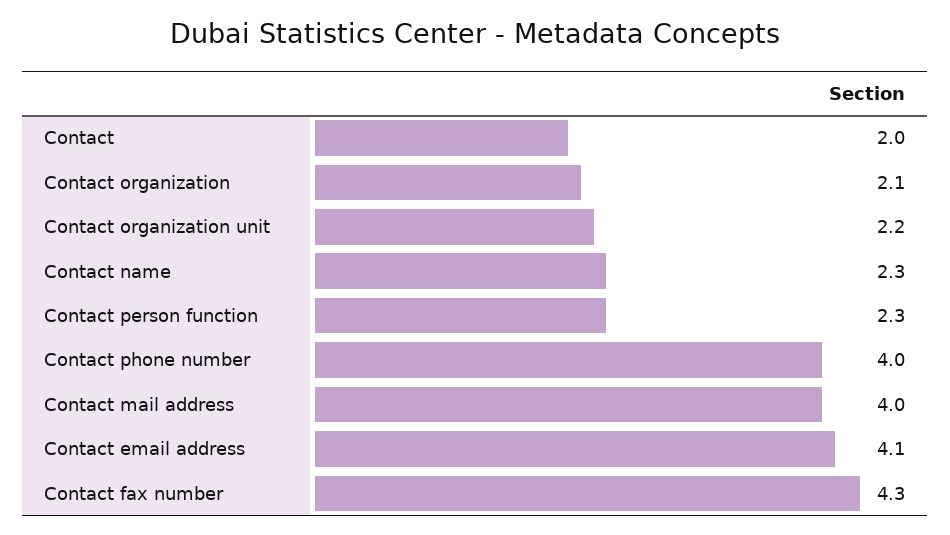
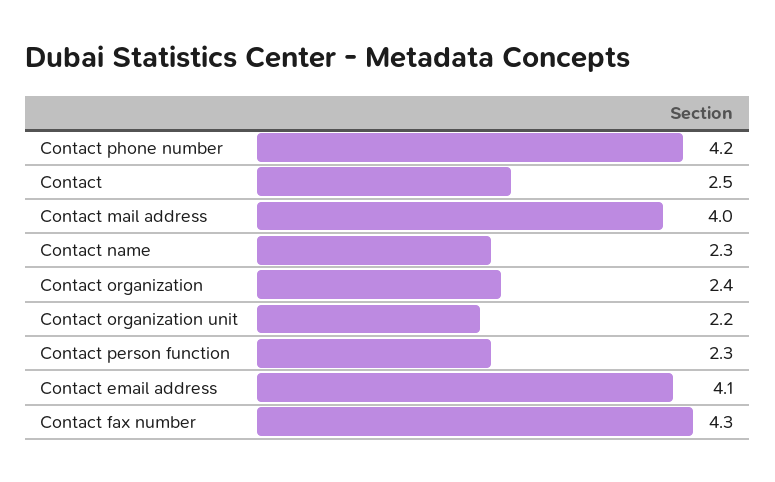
  {
-   "Contact": 2,
+   "Contact": 2.5,
-   "Contact organization": 2.1,
+   "Contact organization": 2.4,
    "Contact organization unit": 2.2,
    "Contact name": 2.3,
    "Contact person function": 2.3,
-   "Contact phone number": 4,
+   "Contact phone number": 4.2,
    "Contact mail address": 4,
    "Contact email address": 4.1,
    "Contact fax number": 4.3
  }

